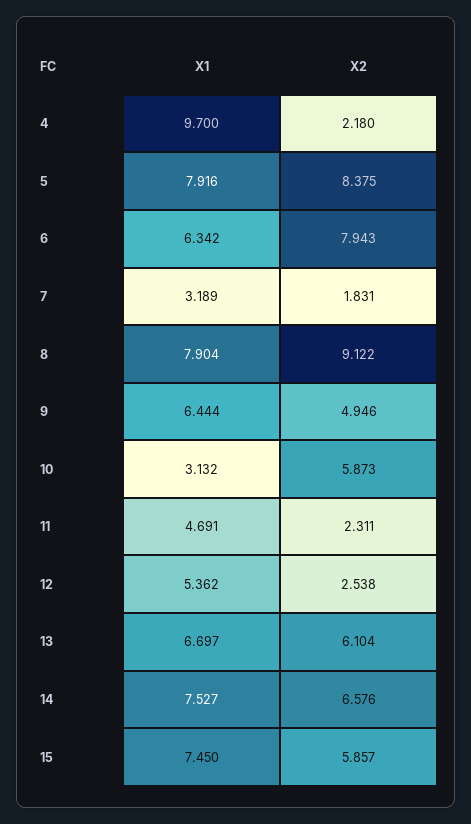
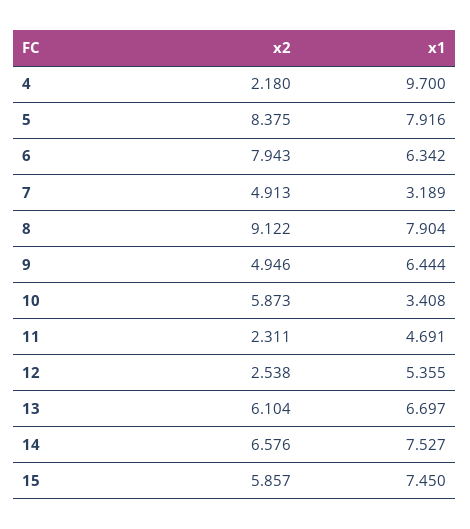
  {
    "X1": {
      "4": 9.7,
      "5": 7.916,
      "6": 6.342,
      "7": 3.189,
      "8": 7.904,
      "9": 6.444,
-     "10": 3.132,
+     "10": 3.408,
      "11": 4.691,
-     "12": 5.362,
+     "12": 5.355,
      "13": 6.697,
      "14": 7.527,
      "15": 7.45
    },
    "X2": {
      "4": 2.18,
      "5": 8.375,
      "6": 7.943,
-     "7": 1.831,
+     "7": 4.913,
      "8": 9.122,
      "9": 4.946,
      "10": 5.873,
      "11": 2.311,
      "12": 2.538,
      "13": 6.104,
      "14": 6.576,
      "15": 5.857
    }
  }

